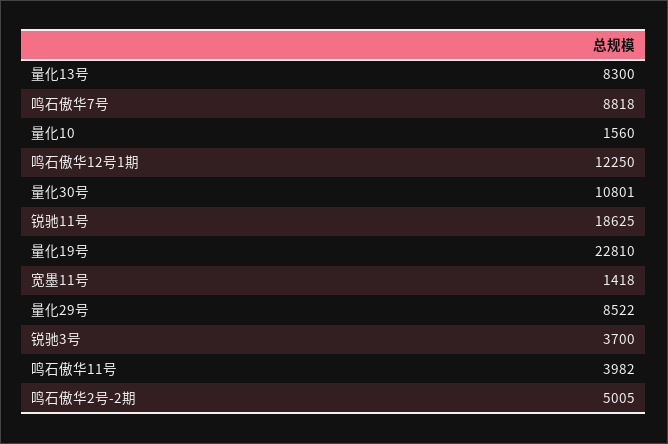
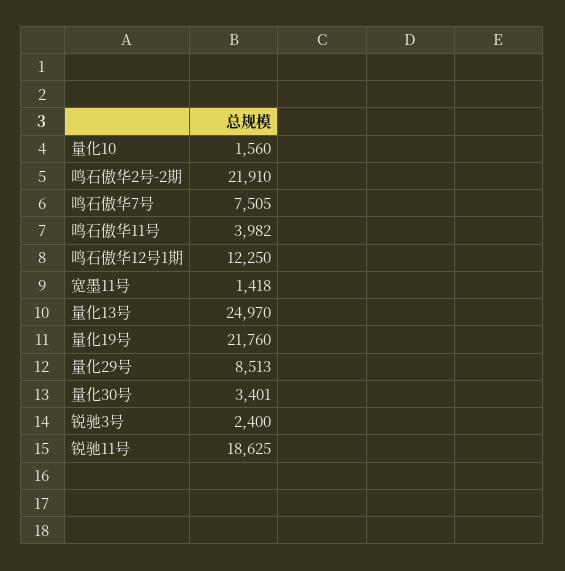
  {
-   "量化13号": 8300,
+   "量化13号": 24970,
-   "鸣石傲华7号": 8818,
+   "鸣石傲华7号": 7505,
    "量化10": 1560,
    "鸣石傲华12号1期": 12250,
-   "量化30号": 10801,
+   "量化30号": 3401,
    "锐驰11号": 18625,
-   "量化19号": 22810,
+   "量化19号": 21760,
    "宽墨11号": 1418,
-   "量化29号": 8522,
+   "量化29号": 8513,
-   "锐驰3号": 3700,
+   "锐驰3号": 2400,
    "鸣石傲华11号": 3982,
-   "鸣石傲华2号-2期": 5005
+   "鸣石傲华2号-2期": 21910
  }

